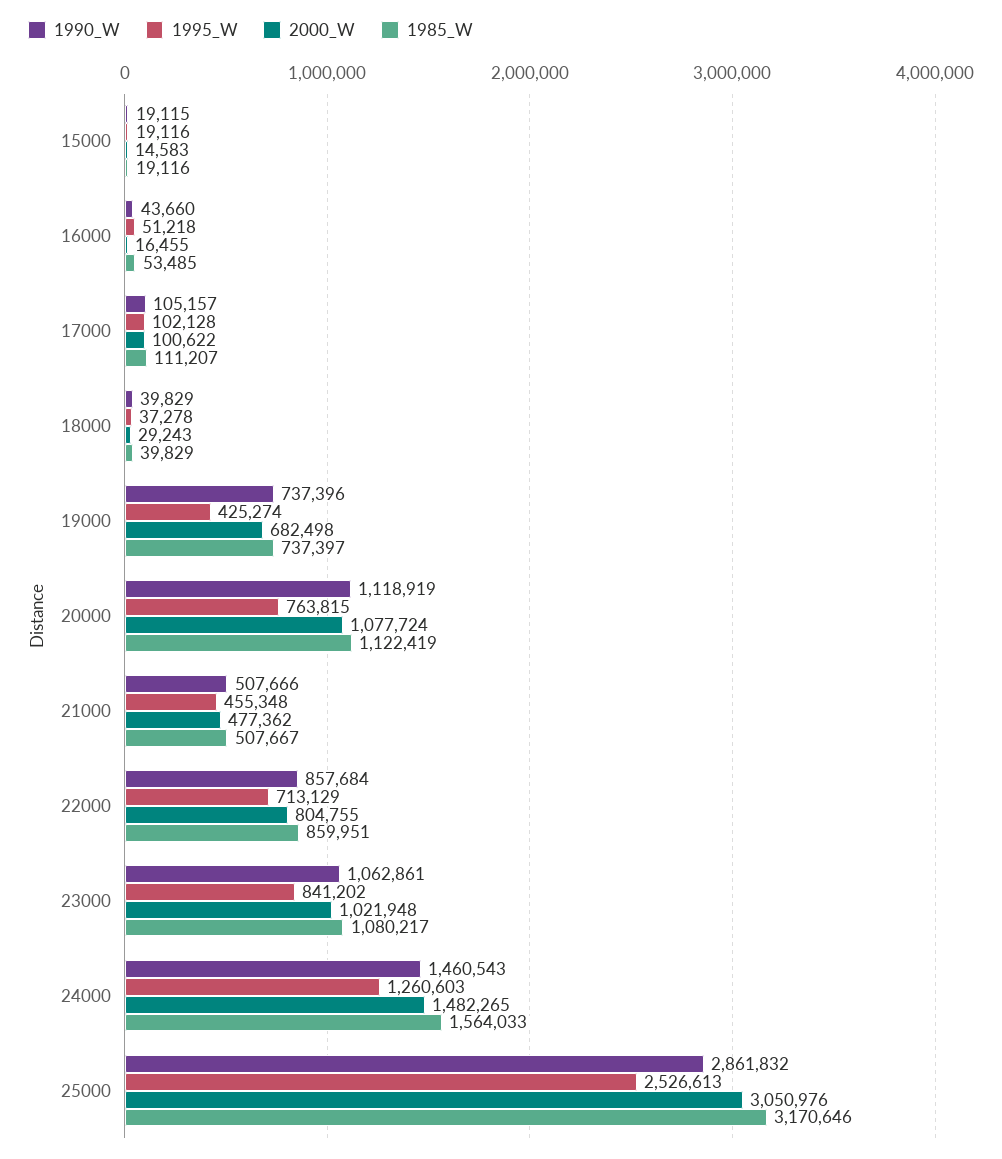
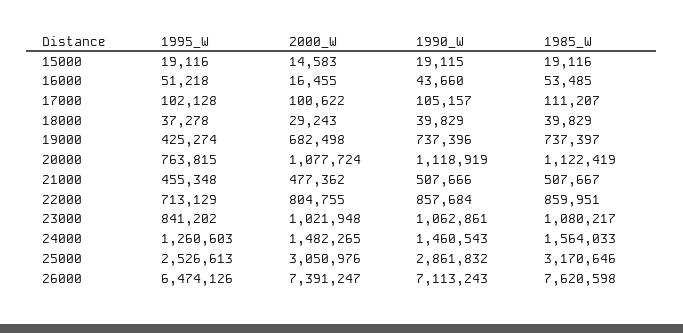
  {
    "1990_W": {
      "15000": 19115,
      "16000": 43660,
      "17000": 105157,
      "18000": 39829,
      "19000": 737396,
      "20000": 1118919,
      "21000": 507666,
      "22000": 857684,
      "23000": 1062861,
      "24000": 1460543,
-     "25000": 2861832
+     "25000": 2861832,
+     "26000": 7113243
    },
    "1995_W": {
      "15000": 19116,
      "16000": 51218,
      "17000": 102128,
      "18000": 37278,
      "19000": 425274,
      "20000": 763815,
      "21000": 455348,
      "22000": 713129,
      "23000": 841202,
      "24000": 1260603,
-     "25000": 2526613
+     "25000": 2526613,
+     "26000": 6474126
    },
    "2000_W": {
      "15000": 14583,
      "16000": 16455,
      "17000": 100622,
      "18000": 29243,
      "19000": 682498,
      "20000": 1077724,
      "21000": 477362,
      "22000": 804755,
      "23000": 1021948,
      "24000": 1482265,
-     "25000": 3050976
+     "25000": 3050976,
+     "26000": 7391247
    },
    "1985_W": {
      "15000": 19116,
      "16000": 53485,
      "17000": 111207,
      "18000": 39829,
      "19000": 737397,
      "20000": 1122419,
      "21000": 507667,
      "22000": 859951,
      "23000": 1080217,
      "24000": 1564033,
-     "25000": 3170646
+     "25000": 3170646,
+     "26000": 7620598
    }
  }

